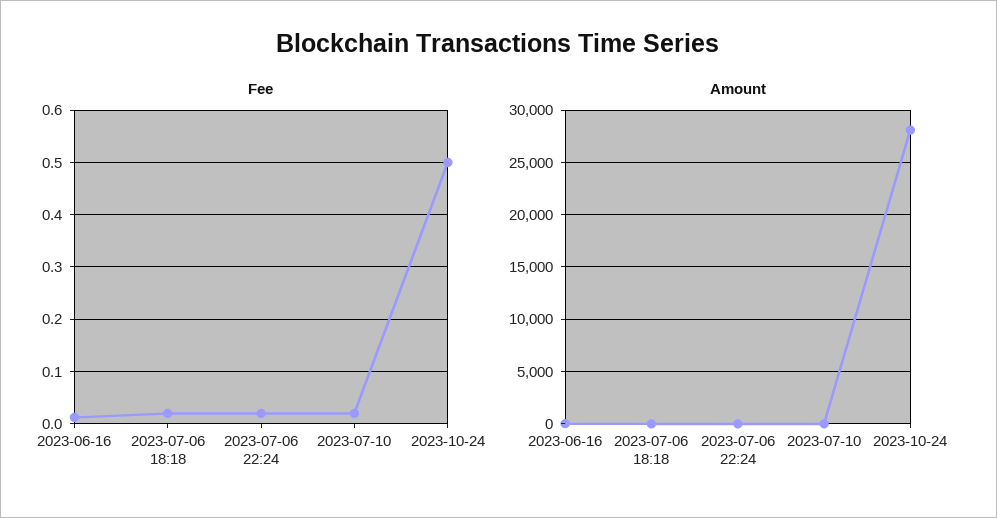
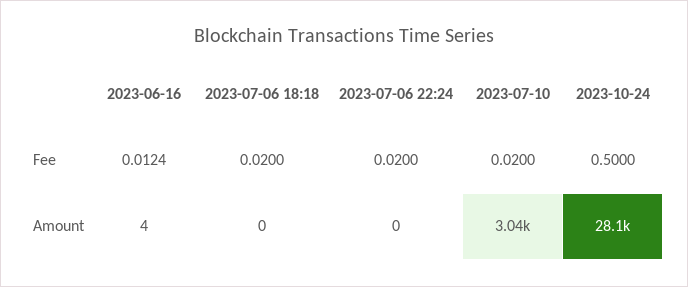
  {
    "Fee": {
      "2023-06-16": 0.0124,
      "2023-07-06 18:18": 0.02,
      "2023-07-06 22:24": 0.02,
      "2023-07-10": 0.02,
      "2023-10-24": 0.5
    },
    "Amount": {
      "2023-06-16": 4,
      "2023-07-06 18:18": 0,
      "2023-07-06 22:24": 0,
-     "2023-07-10": 0,
+     "2023-07-10": 3040,
      "2023-10-24": 28100
    }
  }

